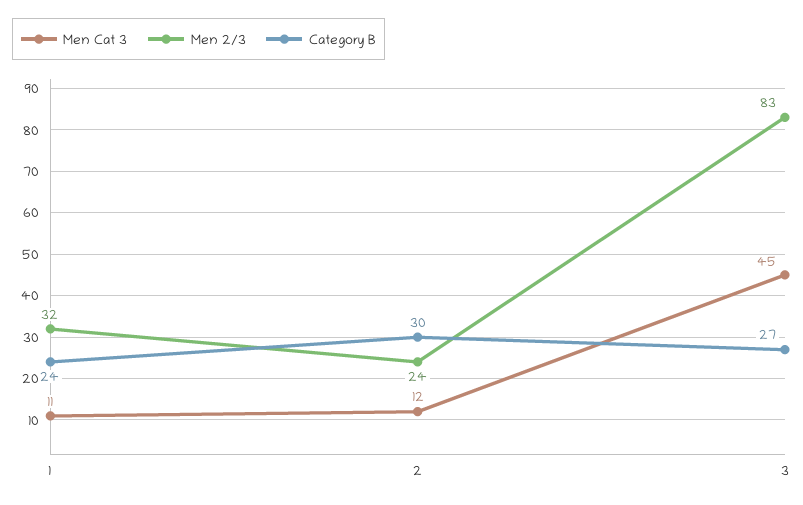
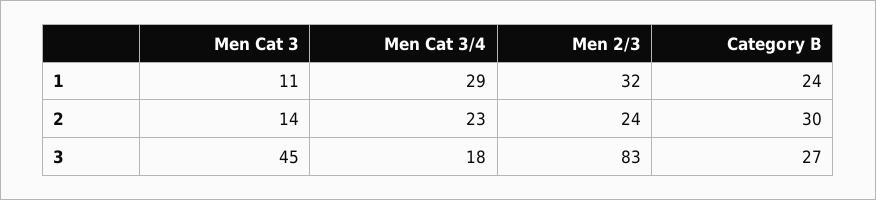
  {
    "Men Cat 3": {
      "1": 11,
-     "2": 12,
+     "2": 14,
      "3": 45
    },
    "Men 2/3": {
      "1": 32,
      "2": 24,
      "3": 83
    },
    "Category B": {
      "1": 24,
      "2": 30,
      "3": 27
-   }
+   },
+   "Men Cat 3/4": {
+     "1": 29,
+     "2": 23,
+     "3": 18
+   }
  }

